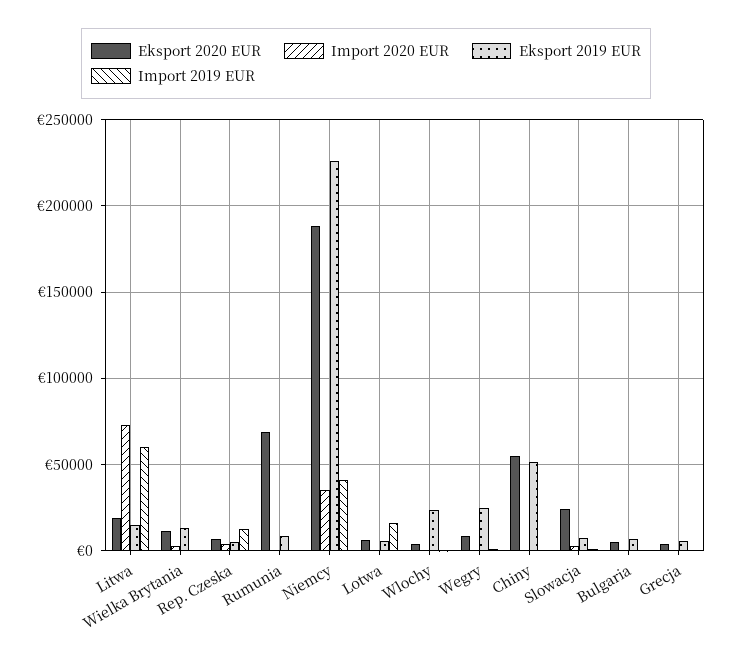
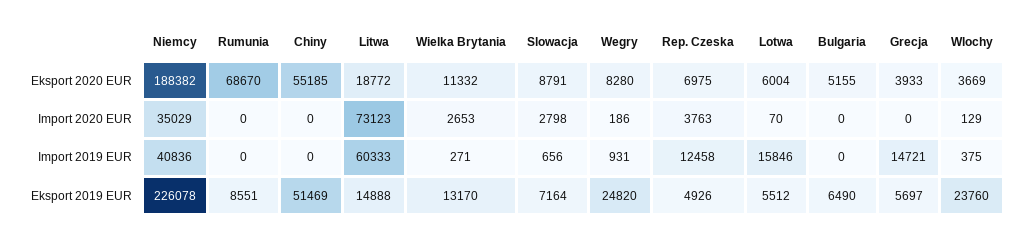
  {
    "Eksport 2020 EUR": {
      "Litwa": 18772,
      "Wielka Brytania": 11332,
      "Rep. Czeska": 6975,
      "Rumunia": 68670,
      "Niemcy": 188382,
      "Lotwa": 6004,
      "Wlochy": 3669,
      "Wegry": 8280,
      "Chiny": 55185,
-     "Slowacja": 25000,
+     "Slowacja": 8791,
      "Bulgaria": 5155,
      "Grecja": 3933
    },
    "Import 2020 EUR": {
      "Litwa": 73123,
      "Wielka Brytania": 2653,
      "Rep. Czeska": 3763,
      "Rumunia": 0,
      "Niemcy": 35029,
      "Lotwa": 70,
      "Wlochy": 129,
      "Wegry": 186,
      "Chiny": 0,
      "Slowacja": 2798,
      "Bulgaria": 0,
      "Grecja": 0
    },
    "Eksport 2019 EUR": {
      "Litwa": 14888,
      "Wielka Brytania": 13170,
      "Rep. Czeska": 4926,
      "Rumunia": 8551,
      "Niemcy": 226078,
      "Lotwa": 5512,
      "Wlochy": 23760,
      "Wegry": 24820,
      "Chiny": 51469,
      "Slowacja": 7164,
      "Bulgaria": 6490,
      "Grecja": 5697
    },
    "Import 2019 EUR": {
      "Litwa": 60333,
      "Wielka Brytania": 271,
      "Rep. Czeska": 12458,
      "Rumunia": 0,
      "Niemcy": 40836,
      "Lotwa": 15846,
      "Wlochy": 375,
      "Wegry": 931,
      "Chiny": 0,
      "Slowacja": 656,
      "Bulgaria": 0,
-     "Grecja": 0
+     "Grecja": 14721
    }
  }

